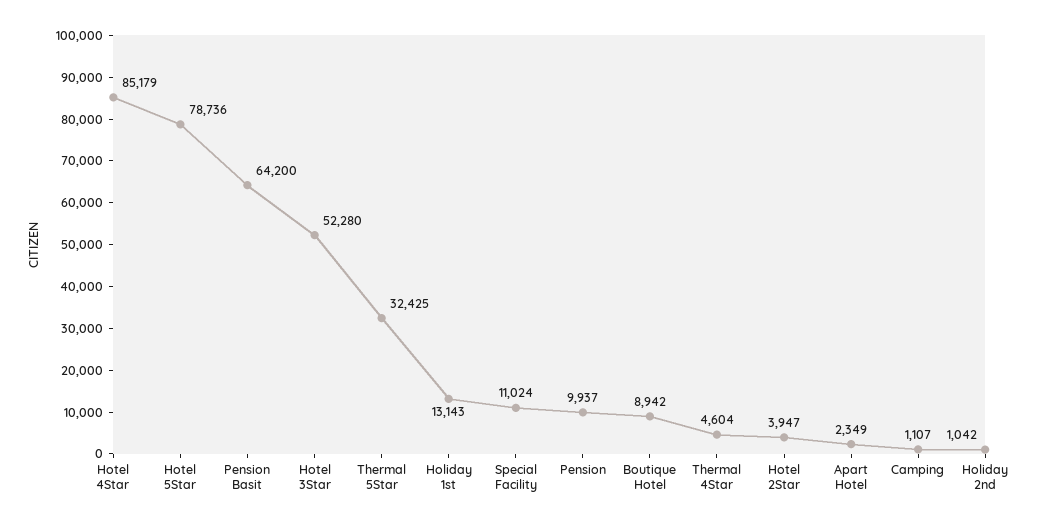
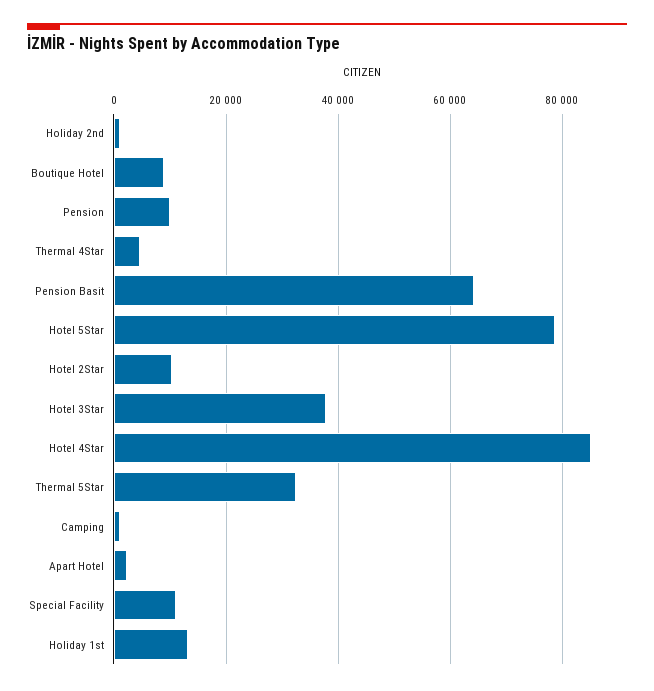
  {
    "Hotel 4Star": 85179,
    "Hotel 5Star": 78736,
    "Pension Basit": 64200,
-   "Hotel 3Star": 52280,
+   "Hotel 3Star": 38000,
    "Thermal 5Star": 32425,
    "Holiday 1st": 13143,
    "Special Facility": 11024,
    "Pension": 9937,
    "Boutique Hotel": 8942,
    "Thermal 4Star": 4604,
-   "Hotel 2Star": 3947,
+   "Hotel 2Star": 10000,
    "Apart Hotel": 2349,
    "Camping": 1107,
    "Holiday 2nd": 1042
  }

